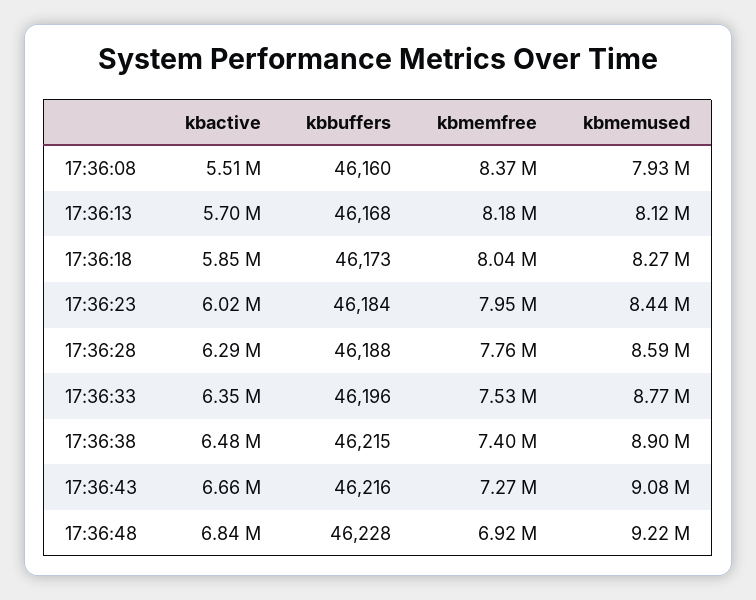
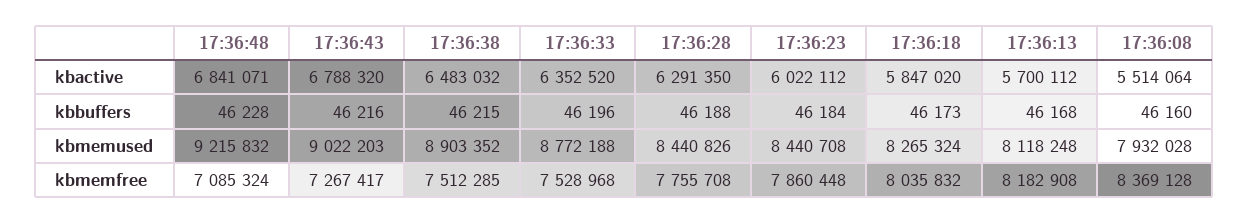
  {
    "kbactive": {
      "17:36:08": 5514064,
      "17:36:13": 5700112,
      "17:36:18": 5847020,
      "17:36:23": 6022112,
      "17:36:28": 6291350,
      "17:36:33": 6352520,
      "17:36:38": 6483032,
-     "17:36:43": 6660000,
+     "17:36:43": 6788320,
      "17:36:48": 6841071
    },
    "kbbuffers": {
      "17:36:08": 46160,
      "17:36:13": 46168,
      "17:36:18": 46173,
      "17:36:23": 46184,
      "17:36:28": 46188,
      "17:36:33": 46196,
      "17:36:38": 46215,
      "17:36:43": 46216,
      "17:36:48": 46228
    },
    "kbmemfree": {
      "17:36:08": 8369128,
      "17:36:13": 8182908,
      "17:36:18": 8035832,
-     "17:36:23": 7950000,
+     "17:36:23": 7860448,
      "17:36:28": 7755708,
      "17:36:33": 7528968,
-     "17:36:38": 7400000,
+     "17:36:38": 7512285,
      "17:36:43": 7267417,
-     "17:36:48": 6920000
+     "17:36:48": 7085324
    },
    "kbmemused": {
      "17:36:08": 7932028,
      "17:36:13": 8118248,
      "17:36:18": 8265324,
      "17:36:23": 8440708,
-     "17:36:28": 8590000,
+     "17:36:28": 8440826,
      "17:36:33": 8772188,
      "17:36:38": 8903352,
-     "17:36:43": 9080000,
+     "17:36:43": 9022203,
      "17:36:48": 9215832
    }
  }

